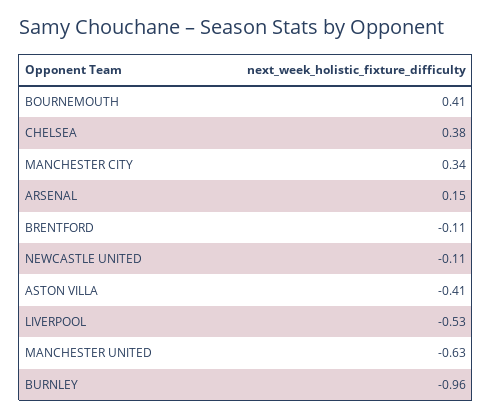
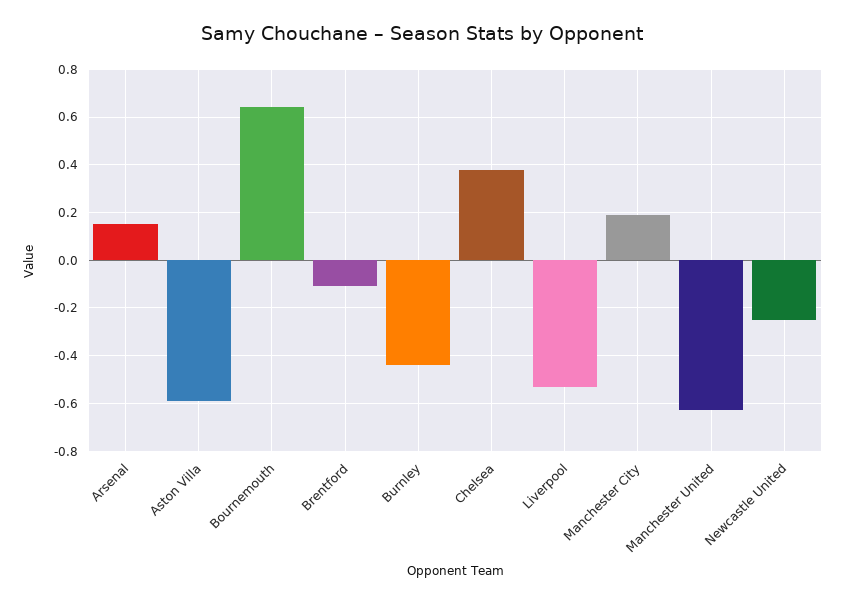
  {
-   "BOURNEMOUTH": 0.41,
+   "BOURNEMOUTH": 0.65,
    "CHELSEA": 0.38,
-   "MANCHESTER CITY": 0.34,
+   "MANCHESTER CITY": 0.2,
    "ARSENAL": 0.15,
    "BRENTFORD": -0.11,
-   "NEWCASTLE UNITED": -0.11,
+   "NEWCASTLE UNITED": -0.25,
-   "ASTON VILLA": -0.41,
+   "ASTON VILLA": -0.6,
    "LIVERPOOL": -0.53,
    "MANCHESTER UNITED": -0.63,
-   "BURNLEY": -0.96
+   "BURNLEY": -0.45
  }

